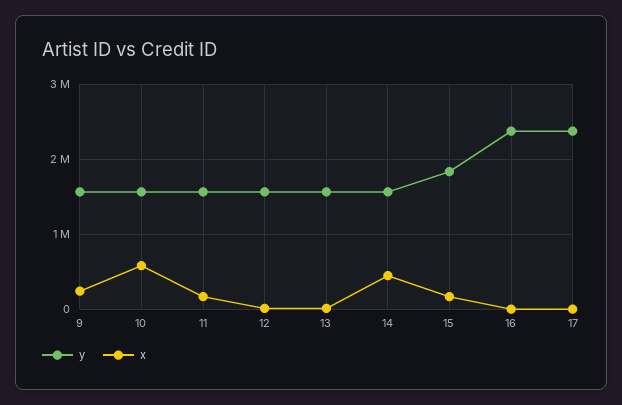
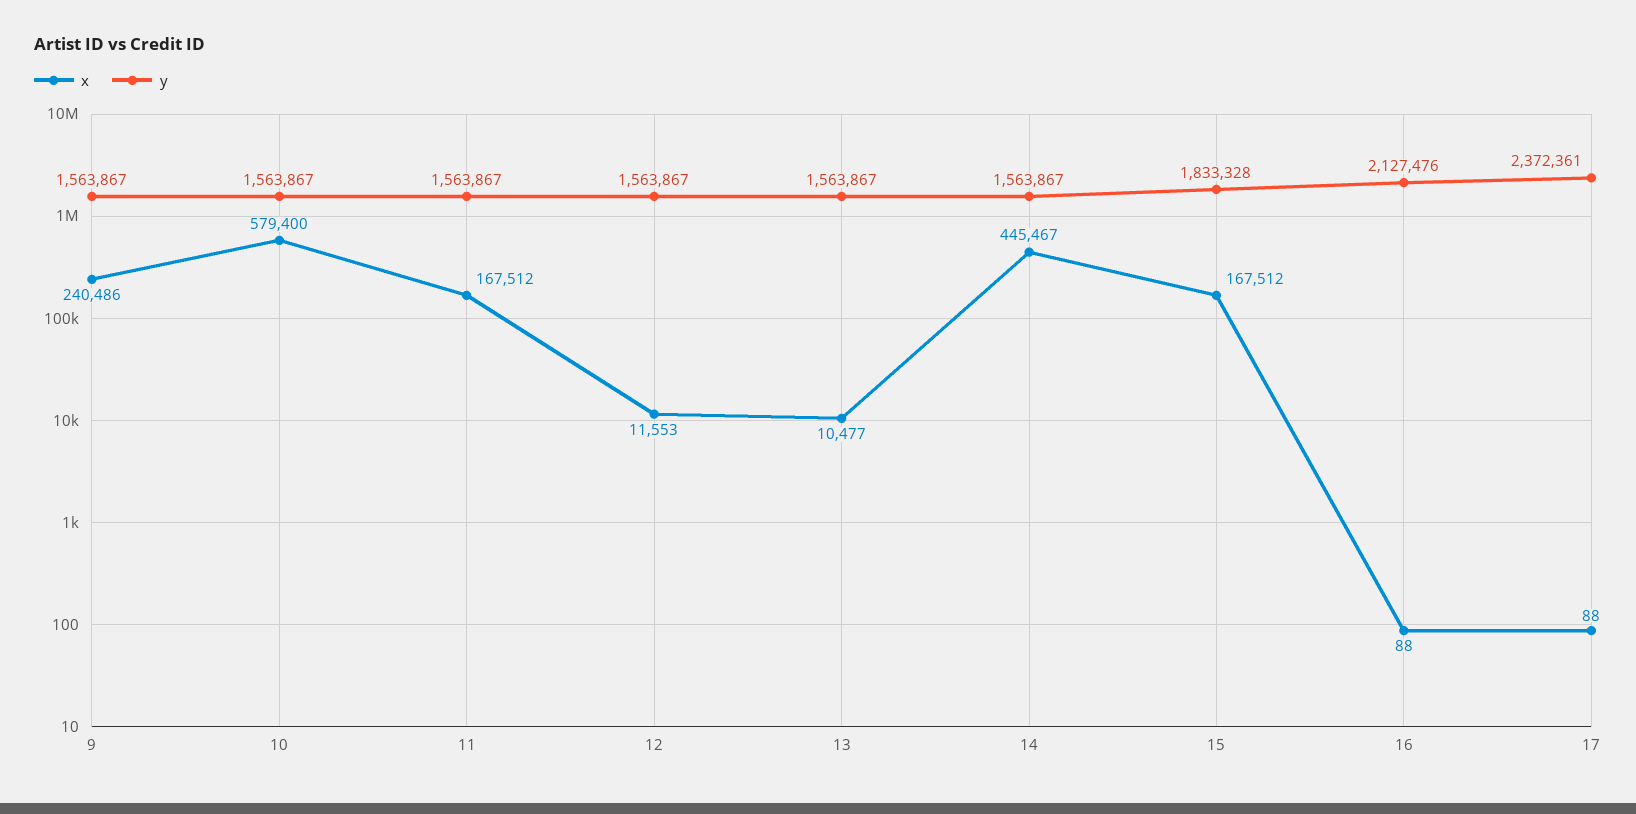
  {
    "y": {
      "9": 1563867,
      "10": 1563867,
      "11": 1563867,
      "12": 1563867,
      "13": 1563867,
      "14": 1563867,
      "15": 1833328,
-     "16": 2400000,
+     "16": 2127476,
      "17": 2372361
    },
    "x": {
      "9": 240486,
      "10": 579400,
      "11": 167512,
      "12": 11553,
      "13": 10477,
      "14": 445467,
      "15": 167512,
      "16": 88,
      "17": 88
    }
  }

